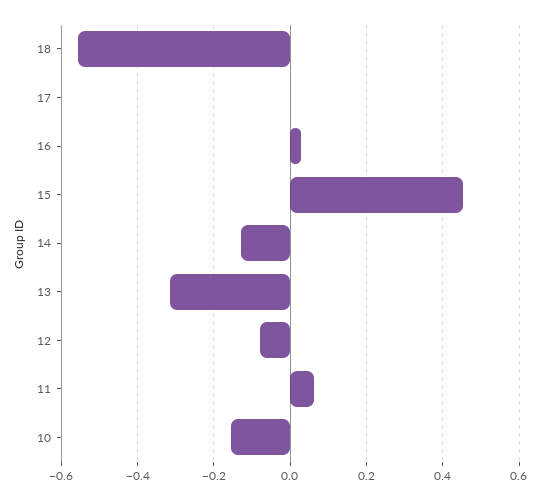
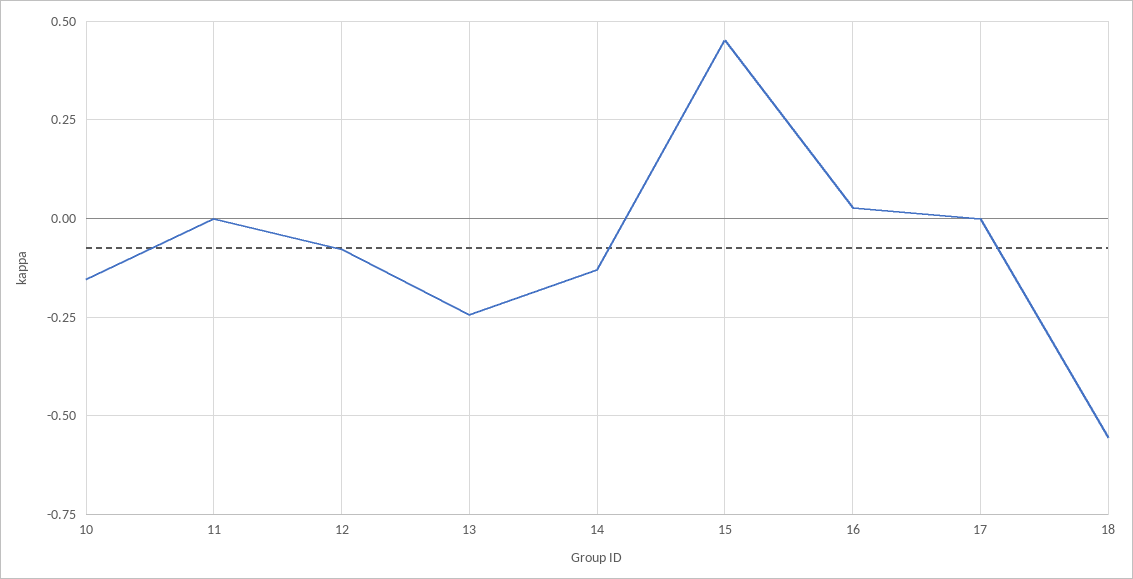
  {
    "18": -0.56,
    "17": 0,
    "16": 0.02,
    "15": 0.46,
    "14": -0.12,
-   "13": -0.32,
+   "13": -0.25,
    "12": -0.08,
-   "11": 0.06,
+   "11": 0,
    "10": -0.16
  }

